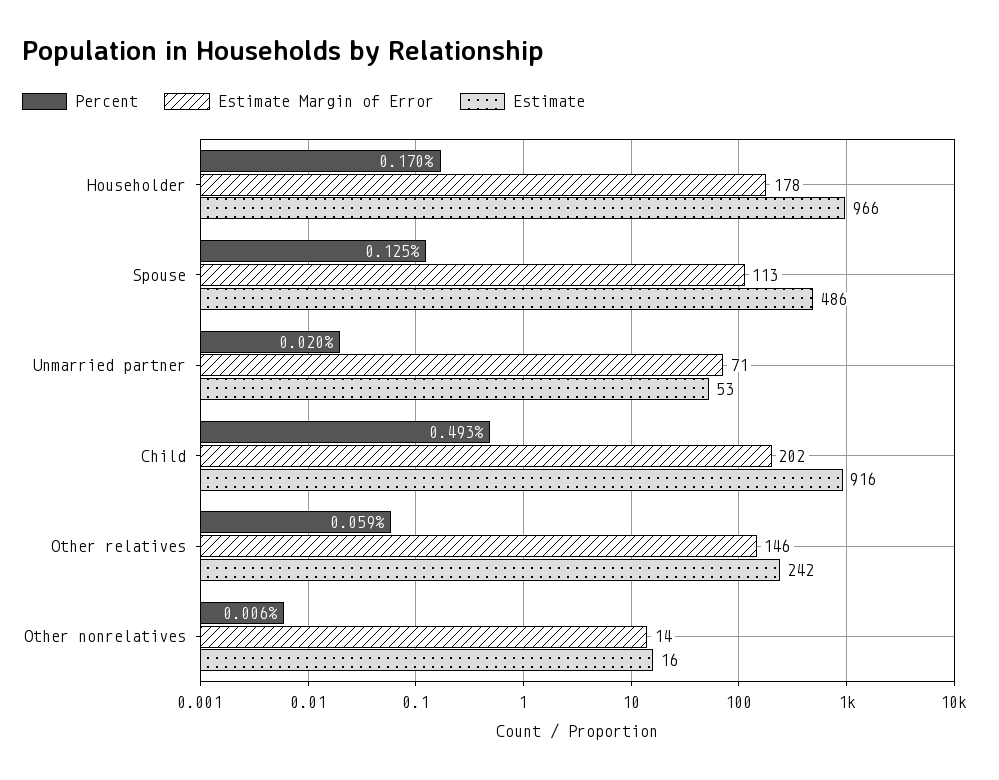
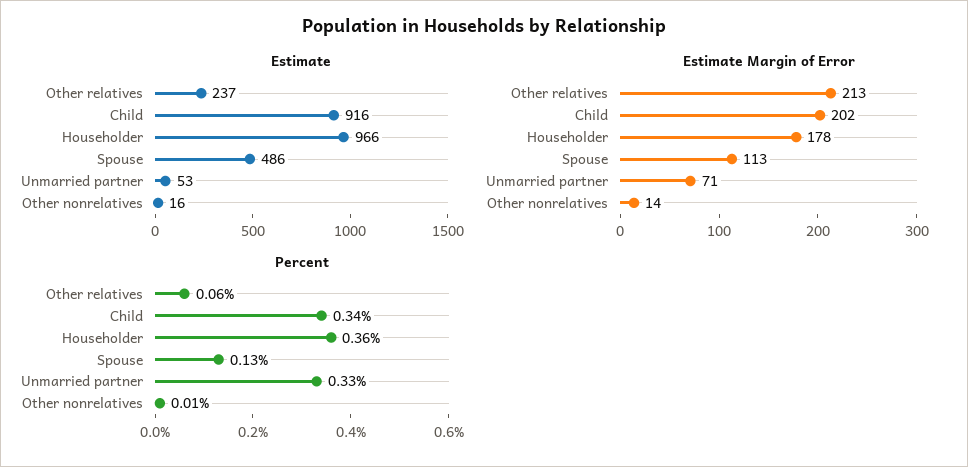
  {
    "Percent": {
-     "Householder": 0.17,
+     "Householder": 0.36,
      "Spouse": 0.125,
-     "Unmarried partner": 0.02,
+     "Unmarried partner": 0.33,
-     "Child": 0.493,
+     "Child": 0.34,
      "Other relatives": 0.059,
      "Other nonrelatives": 0.006
    },
    "Estimate Margin of Error": {
      "Householder": 178,
      "Spouse": 113,
      "Unmarried partner": 71,
      "Child": 202,
-     "Other relatives": 146,
+     "Other relatives": 213,
      "Other nonrelatives": 14
    },
    "Estimate": {
      "Householder": 966,
      "Spouse": 486,
      "Unmarried partner": 53,
      "Child": 916,
-     "Other relatives": 242,
+     "Other relatives": 237,
      "Other nonrelatives": 16
    }
  }

